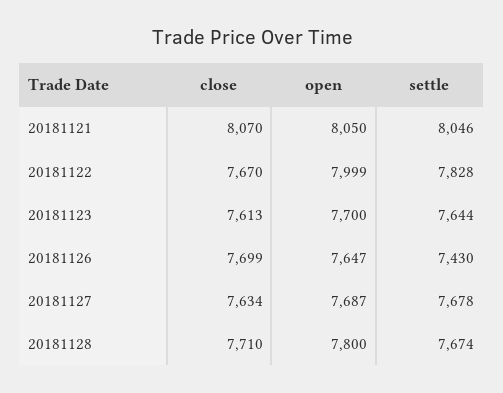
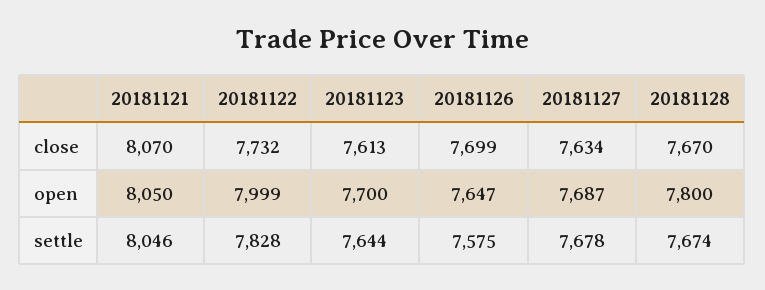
  {
    "close": {
      "20181121": 8070,
-     "20181122": 7670,
+     "20181122": 7732,
      "20181123": 7613,
      "20181126": 7699,
      "20181127": 7634,
-     "20181128": 7710
+     "20181128": 7670
    },
    "open": {
      "20181121": 8050,
      "20181122": 7999,
      "20181123": 7700,
      "20181126": 7647,
      "20181127": 7687,
      "20181128": 7800
    },
    "settle": {
      "20181121": 8046,
      "20181122": 7828,
      "20181123": 7644,
-     "20181126": 7430,
+     "20181126": 7575,
      "20181127": 7678,
      "20181128": 7674
    }
  }

